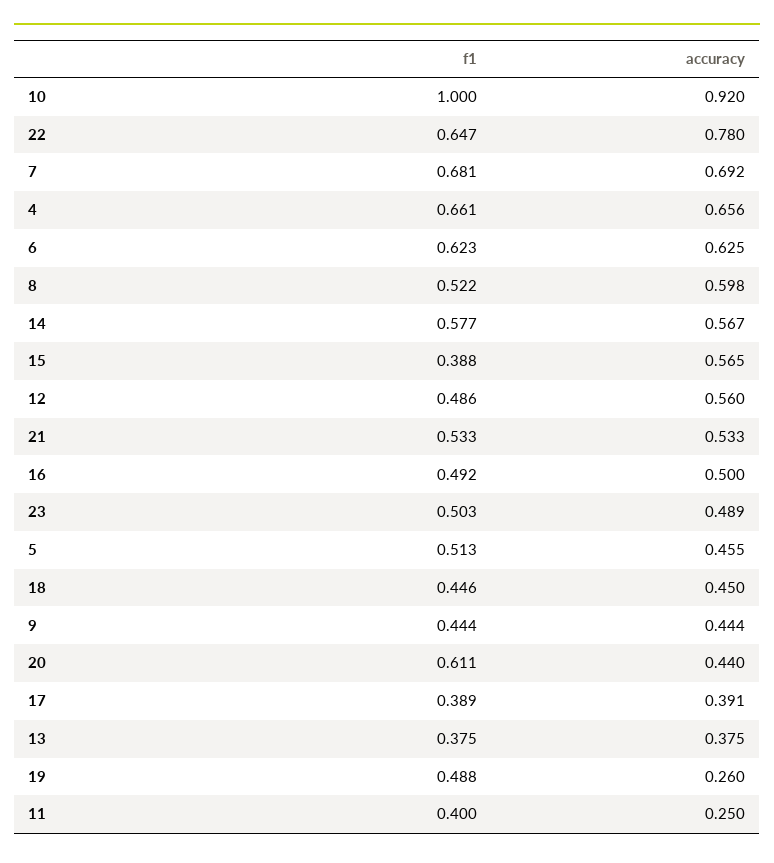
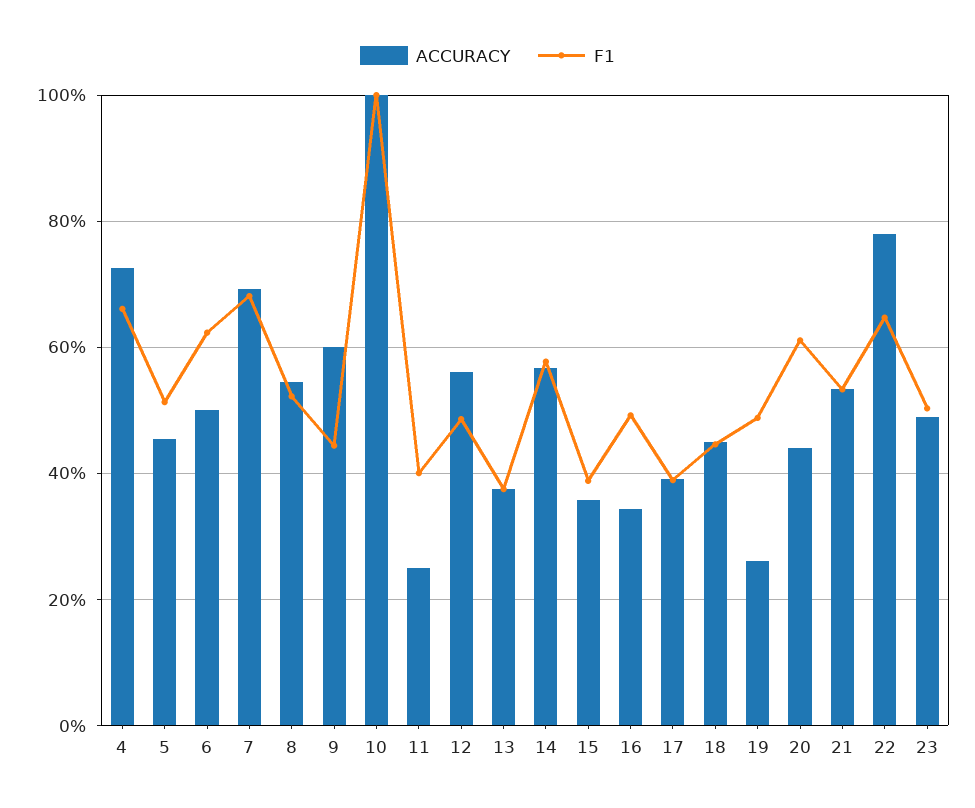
  {
    "f1": {
      "10": 1,
      "22": 0.647,
      "7": 0.681,
      "4": 0.661,
      "6": 0.623,
      "8": 0.522,
      "14": 0.577,
      "15": 0.388,
      "12": 0.486,
      "21": 0.533,
      "16": 0.492,
      "23": 0.503,
      "5": 0.513,
      "18": 0.446,
      "9": 0.444,
      "20": 0.611,
      "17": 0.389,
      "13": 0.375,
      "19": 0.488,
      "11": 0.4
    },
    "accuracy": {
-     "10": 0.92,
+     "10": 1,
      "22": 0.78,
      "7": 0.692,
-     "4": 0.656,
+     "4": 0.72,
-     "6": 0.625,
+     "6": 0.5,
-     "8": 0.598,
+     "8": 0.54,
      "14": 0.567,
-     "15": 0.565,
+     "15": 0.36,
      "12": 0.56,
      "21": 0.533,
-     "16": 0.5,
+     "16": 0.34,
      "23": 0.489,
      "5": 0.455,
      "18": 0.45,
-     "9": 0.444,
+     "9": 0.6,
      "20": 0.44,
      "17": 0.391,
      "13": 0.375,
      "19": 0.26,
      "11": 0.25
    }
  }

